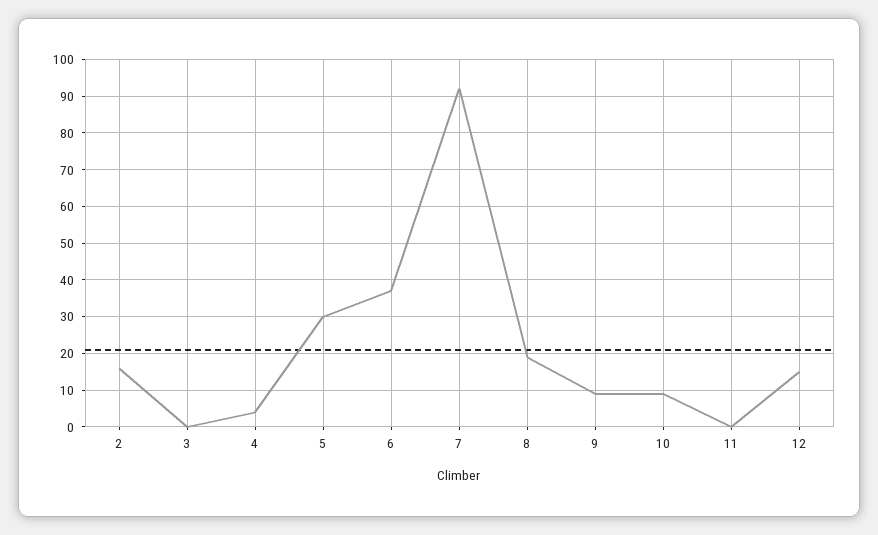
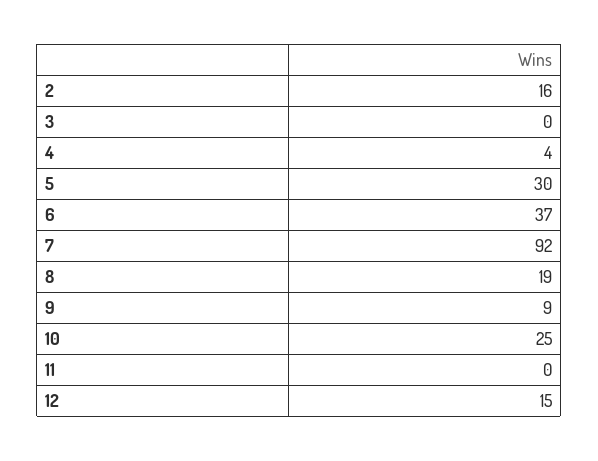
  {
    "2": 16,
    "3": 0,
    "4": 4,
    "5": 30,
    "6": 37,
    "7": 92,
    "8": 19,
    "9": 9,
-   "10": 10,
+   "10": 25,
    "11": 0,
    "12": 15
  }

